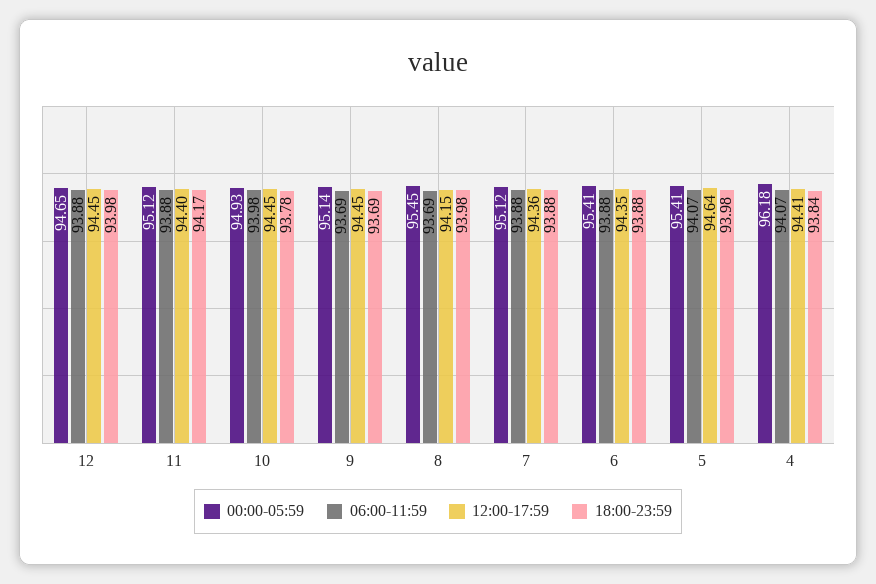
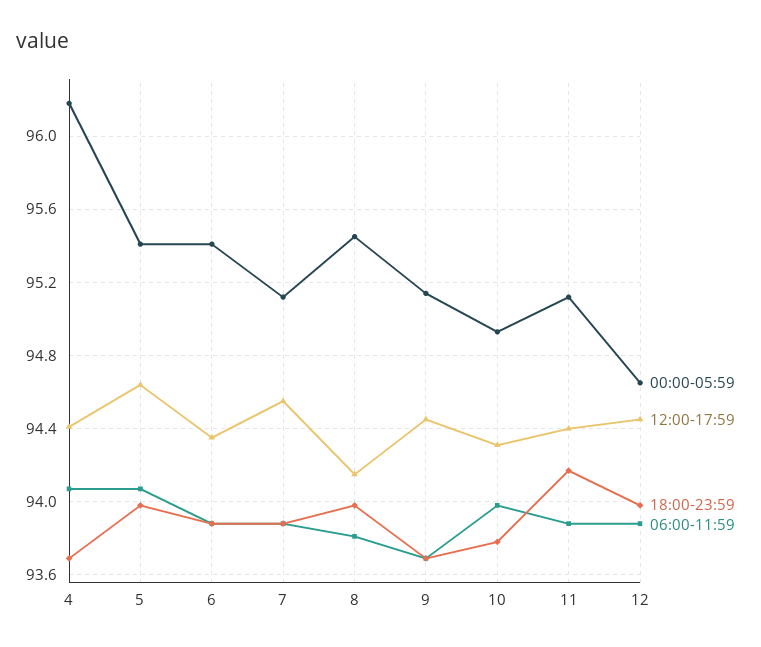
  {
    "00:00-05:59": {
      "12": 94.65,
      "11": 95.12,
      "10": 94.93,
      "9": 95.14,
      "8": 95.45,
      "7": 95.12,
      "6": 95.41,
      "5": 95.41,
      "4": 96.18
    },
    "06:00-11:59": {
      "12": 93.88,
      "11": 93.88,
      "10": 93.98,
      "9": 93.69,
-     "8": 93.69,
+     "8": 93.8,
      "7": 93.88,
      "6": 93.88,
      "5": 94.07,
      "4": 94.07
    },
    "12:00-17:59": {
      "12": 94.45,
      "11": 94.4,
-     "10": 94.45,
+     "10": 94.3,
      "9": 94.45,
      "8": 94.15,
-     "7": 94.36,
+     "7": 94.55,
      "6": 94.35,
      "5": 94.64,
      "4": 94.41
    },
    "18:00-23:59": {
      "12": 93.98,
      "11": 94.17,
      "10": 93.78,
      "9": 93.69,
      "8": 93.98,
      "7": 93.88,
      "6": 93.88,
      "5": 93.98,
-     "4": 93.84
+     "4": 93.7
    }
  }

